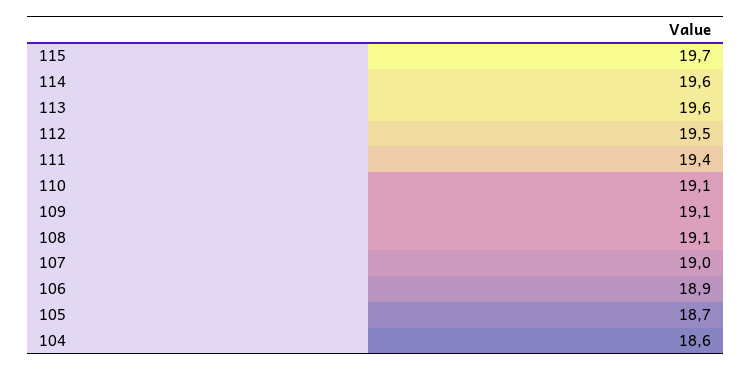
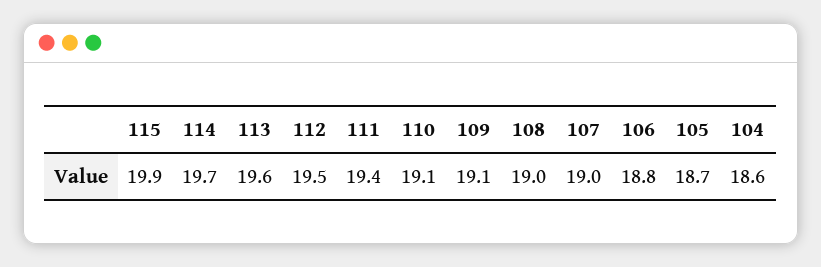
  {
-   "115": 19.7,
+   "115": 19.9,
-   "114": 19.6,
+   "114": 19.7,
    "113": 19.6,
    "112": 19.5,
    "111": 19.4,
    "110": 19.1,
    "109": 19.1,
-   "108": 19.1,
+   "108": 19,
    "107": 19,
-   "106": 18.9,
+   "106": 18.8,
    "105": 18.7,
    "104": 18.6
  }

